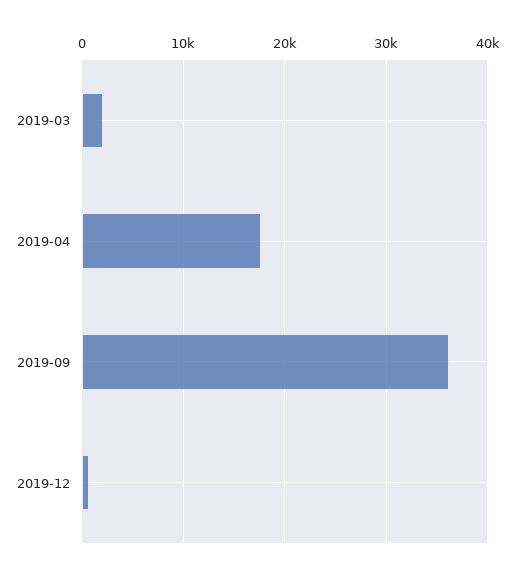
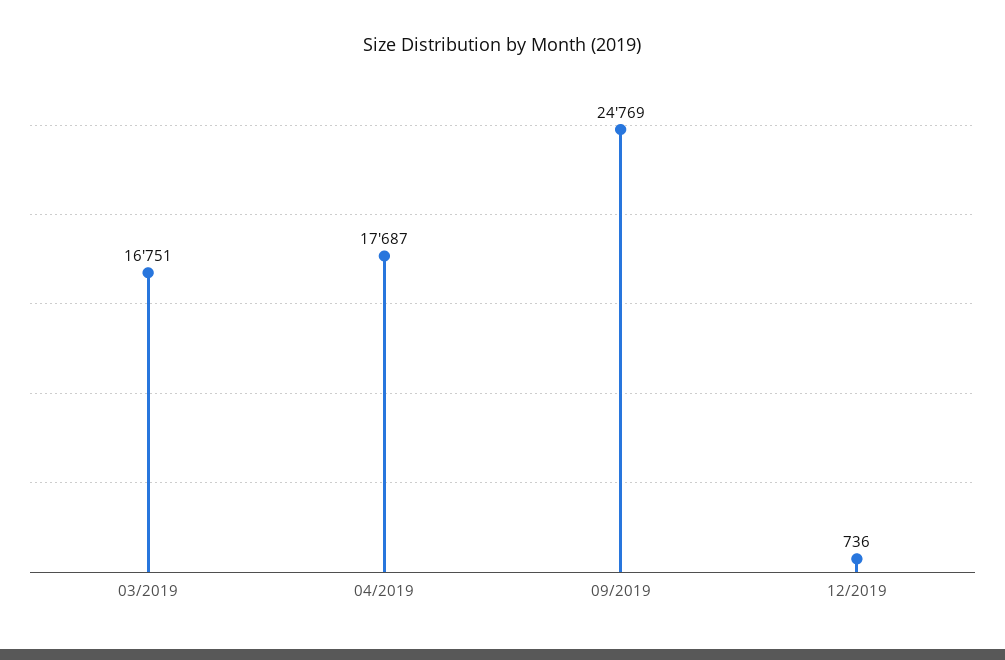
  {
-   "2019-03": 2000,
+   "2019-03": 16751,
    "2019-04": 17687,
-   "2019-09": 36000,
+   "2019-09": 24769,
    "2019-12": 736
  }

